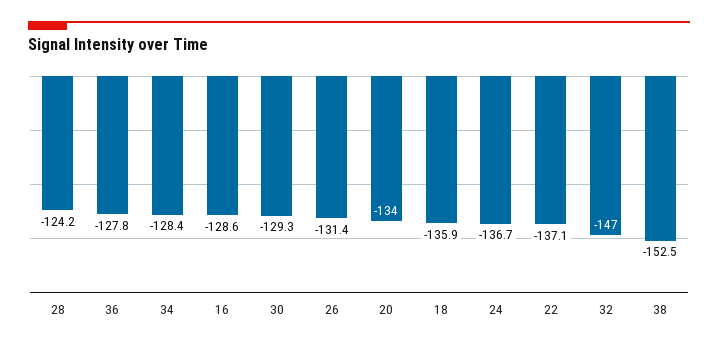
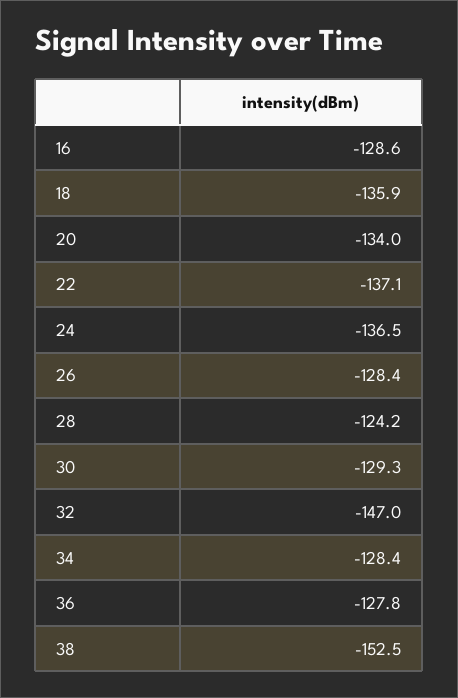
  {
    "28": -124.2,
    "36": -127.8,
    "34": -128.4,
    "16": -128.6,
    "30": -129.3,
-   "26": -131.4,
+   "26": -128.4,
    "20": -134,
    "18": -135.9,
-   "24": -136.7,
+   "24": -136.5,
    "22": -137.1,
    "32": -147,
    "38": -152.5
  }

